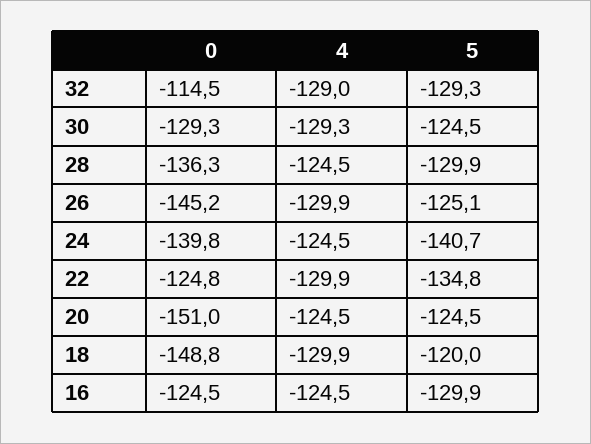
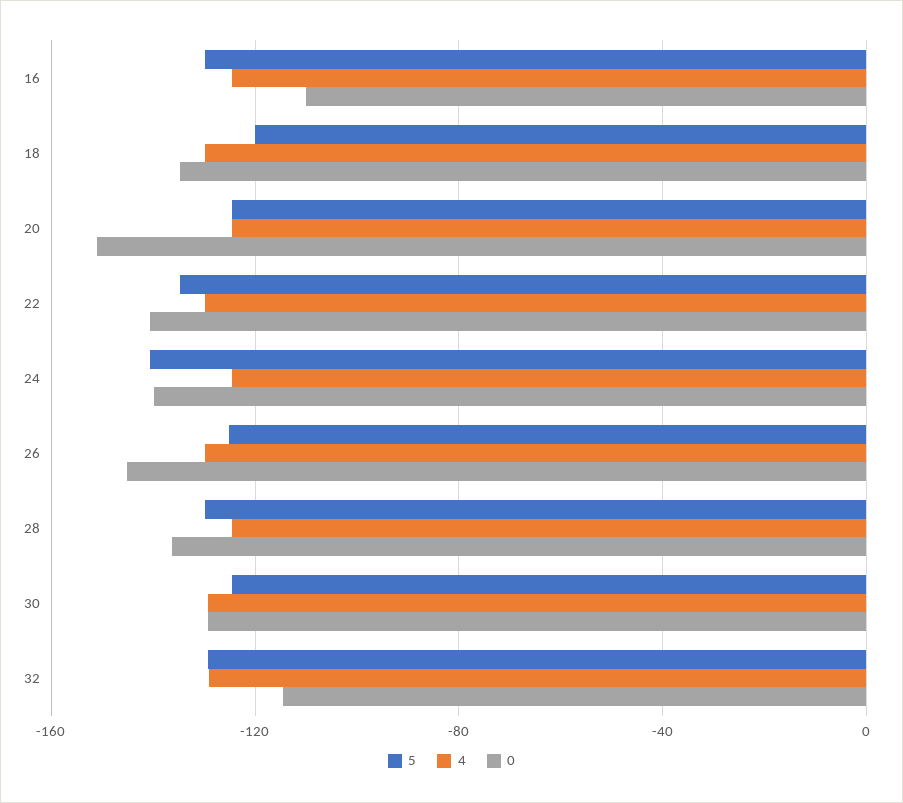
  {
    "0": {
      "32": -114.5,
      "30": -129.3,
      "28": -136.3,
      "26": -145.2,
      "24": -139.8,
-     "22": -124.8,
+     "22": -140,
      "20": -151,
-     "18": -148.8,
+     "18": -135,
-     "16": -124.5
+     "16": -110
    },
    "4": {
      "32": -129,
      "30": -129.3,
      "28": -124.5,
      "26": -129.9,
      "24": -124.5,
      "22": -129.9,
      "20": -124.5,
      "18": -129.9,
      "16": -124.5
    },
    "5": {
      "32": -129.3,
      "30": -124.5,
      "28": -129.9,
      "26": -125.1,
      "24": -140.7,
      "22": -134.8,
      "20": -124.5,
      "18": -120,
      "16": -129.9
    }
  }

